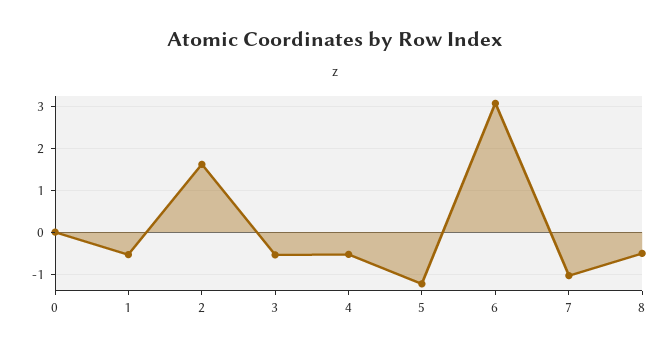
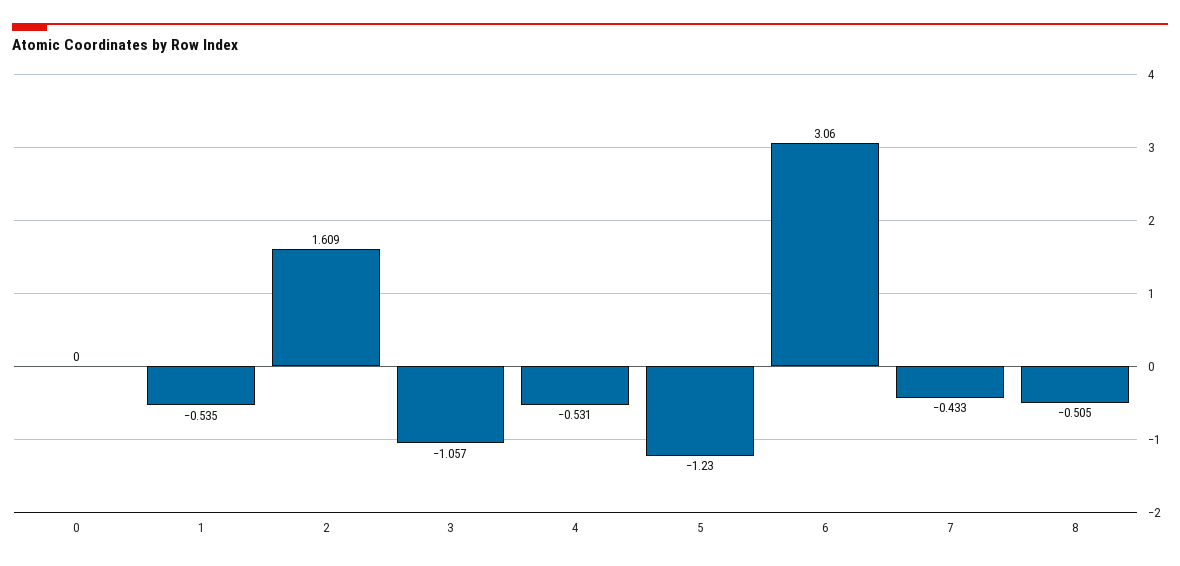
  {
    "0": 0,
    "1": -0.535,
    "2": 1.609,
-   "3": -0.6,
+   "3": -1.057,
    "4": -0.531,
    "5": -1.23,
    "6": 3.06,
-   "7": -1,
+   "7": -0.433,
    "8": -0.505
  }

